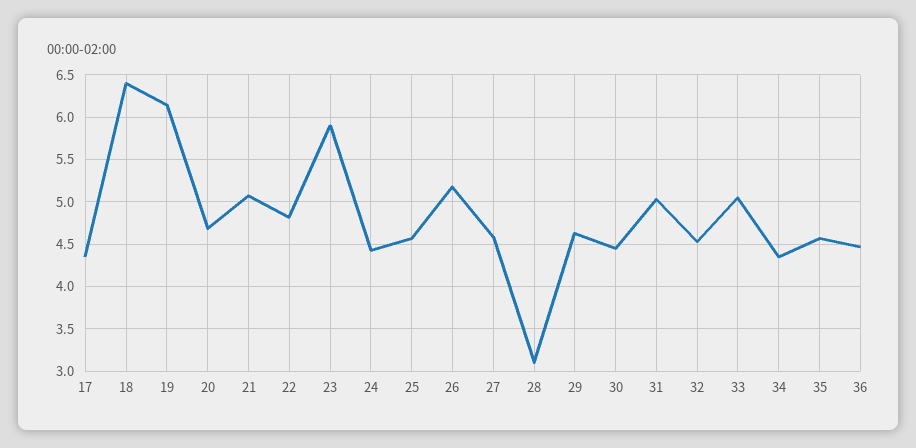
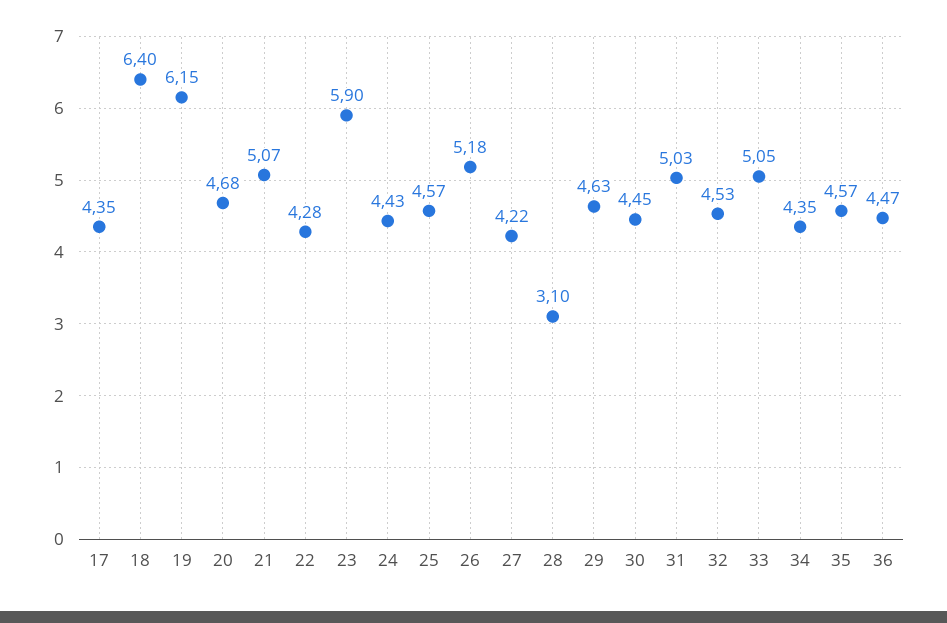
  {
    "17": 4.35,
    "18": 6.4,
    "19": 6.15,
    "20": 4.68,
    "21": 5.07,
-   "22": 4.8,
+   "22": 4.28,
    "23": 5.9,
    "24": 4.43,
    "25": 4.57,
    "26": 5.18,
-   "27": 4.6,
+   "27": 4.22,
    "28": 3.1,
    "29": 4.63,
    "30": 4.45,
    "31": 5.03,
    "32": 4.53,
    "33": 5.05,
    "34": 4.35,
    "35": 4.57,
    "36": 4.47
  }

